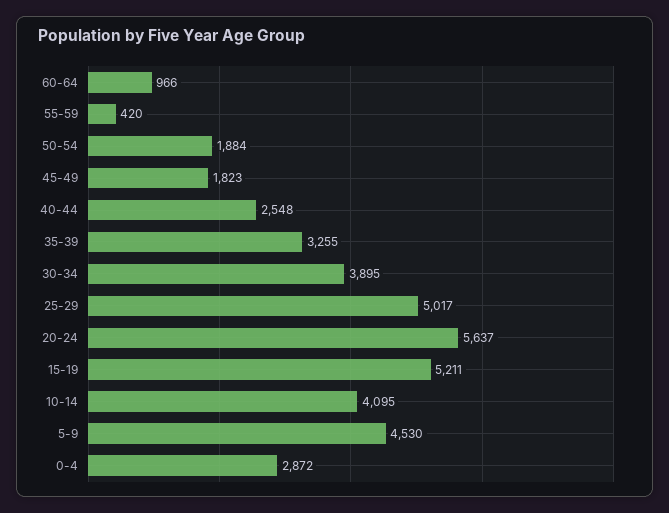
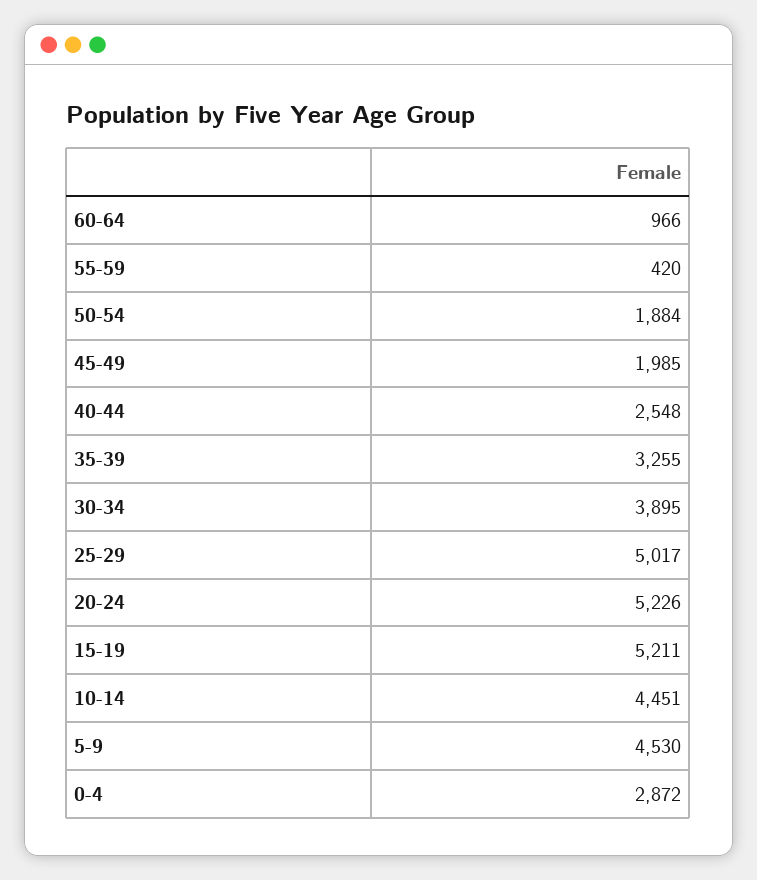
  {
    "60-64": 966,
    "55-59": 420,
    "50-54": 1884,
-   "45-49": 1823,
+   "45-49": 1985,
    "40-44": 2548,
    "35-39": 3255,
    "30-34": 3895,
    "25-29": 5017,
-   "20-24": 5637,
+   "20-24": 5226,
    "15-19": 5211,
-   "10-14": 4095,
+   "10-14": 4451,
    "5-9": 4530,
    "0-4": 2872
  }

